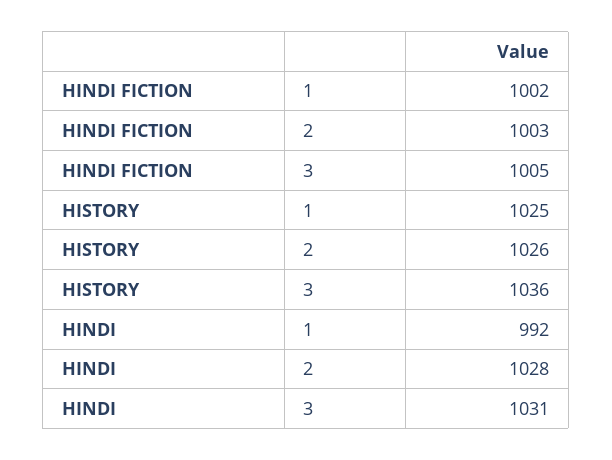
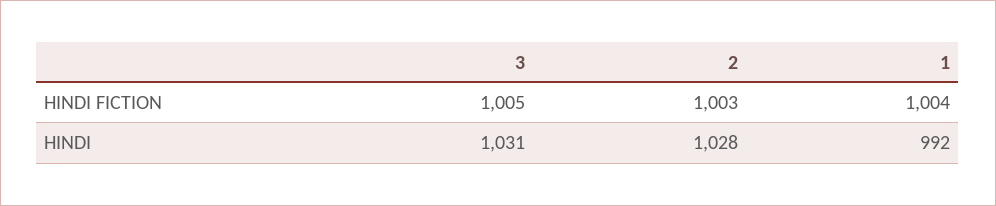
  {
    "HINDI FICTION": {
-     "1": 1002,
+     "1": 1004,
      "2": 1003,
      "3": 1005
    },
-   "HISTORY": {
-     "1": 1025,
-     "2": 1026,
-     "3": 1036
-   },
    "HINDI": {
      "1": 992,
      "2": 1028,
      "3": 1031
    }
  }

